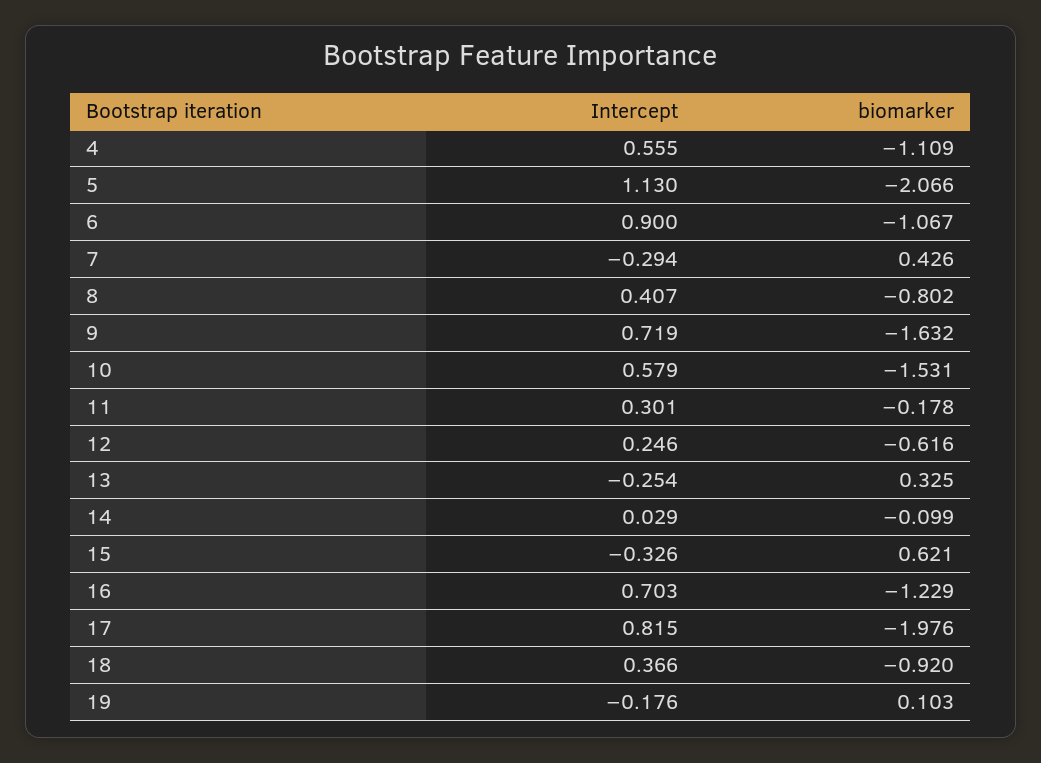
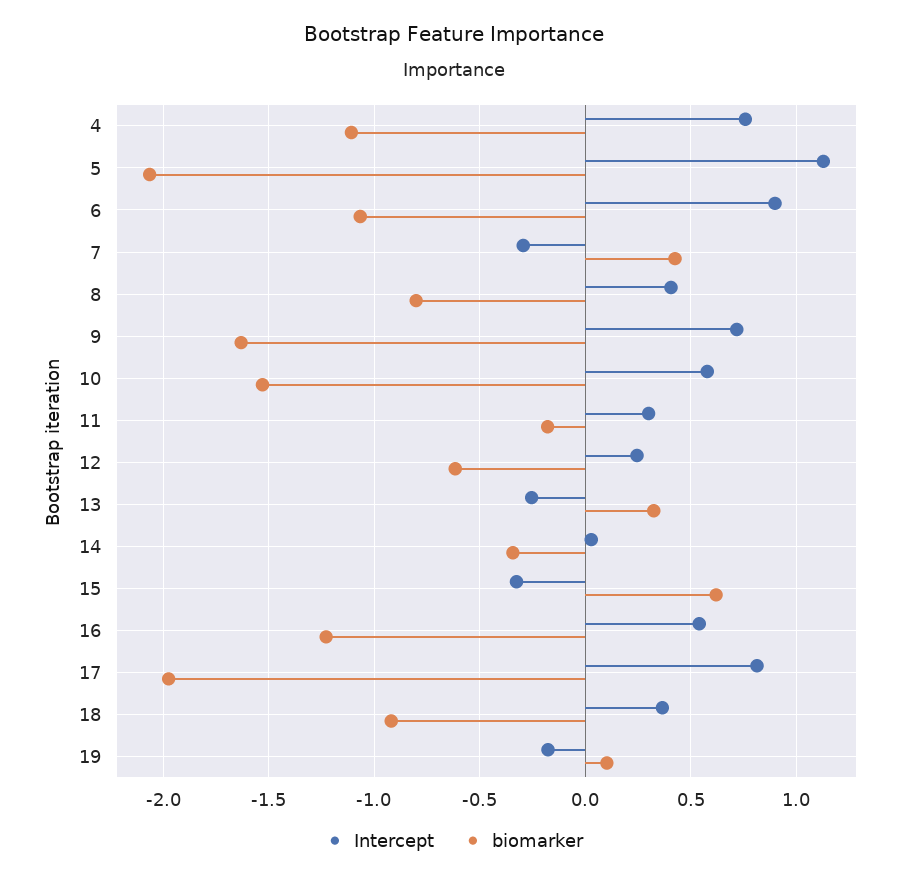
  {
    "Intercept": {
-     "4": 0.555,
+     "4": 0.75,
      "5": 1.13,
      "6": 0.9,
      "7": -0.294,
      "8": 0.407,
      "9": 0.719,
      "10": 0.579,
      "11": 0.301,
      "12": 0.246,
      "13": -0.254,
      "14": 0.029,
      "15": -0.326,
-     "16": 0.703,
+     "16": 0.55,
      "17": 0.815,
      "18": 0.366,
      "19": -0.176
    },
    "biomarker": {
      "4": -1.109,
      "5": -2.066,
      "6": -1.067,
      "7": 0.426,
      "8": -0.802,
      "9": -1.632,
      "10": -1.531,
      "11": -0.178,
      "12": -0.616,
      "13": 0.325,
-     "14": -0.099,
+     "14": -0.35,
      "15": 0.621,
      "16": -1.229,
      "17": -1.976,
      "18": -0.92,
      "19": 0.103
    }
  }

